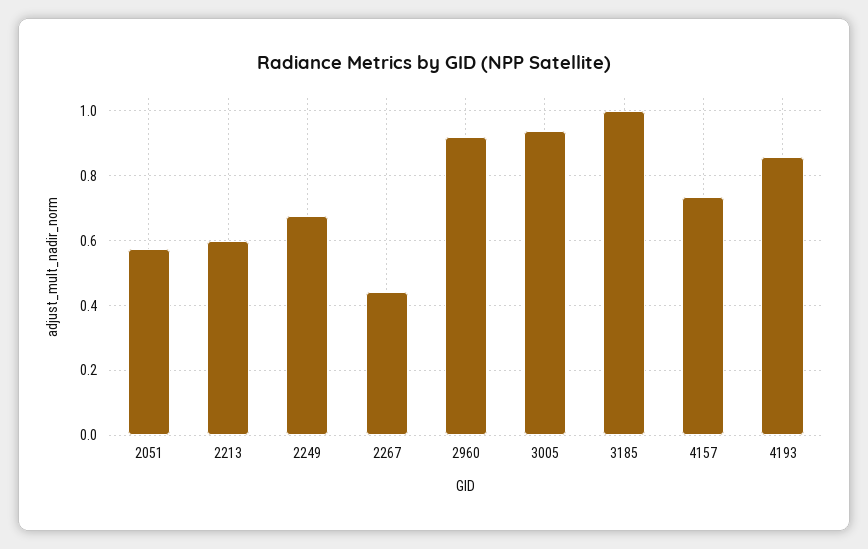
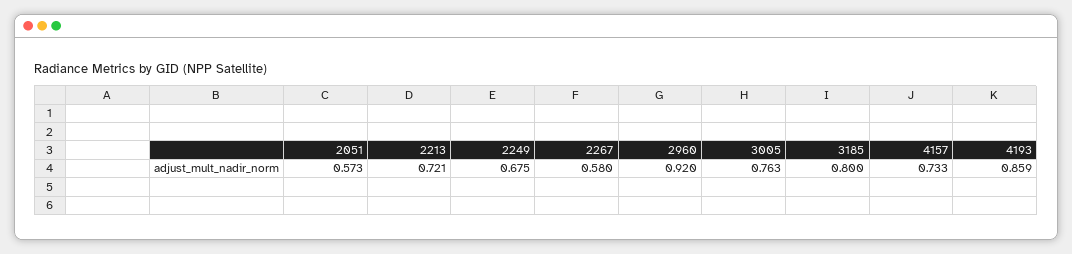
  {
    "2051": 0.573,
-   "2213": 0.6,
+   "2213": 0.721,
    "2249": 0.675,
-   "2267": 0.44,
+   "2267": 0.58,
    "2960": 0.92,
-   "3005": 0.94,
+   "3005": 0.763,
-   "3185": 1,
+   "3185": 0.8,
    "4157": 0.733,
    "4193": 0.859
  }

